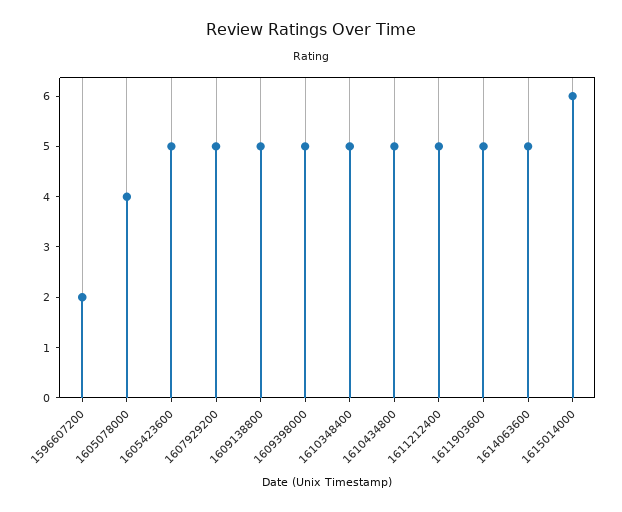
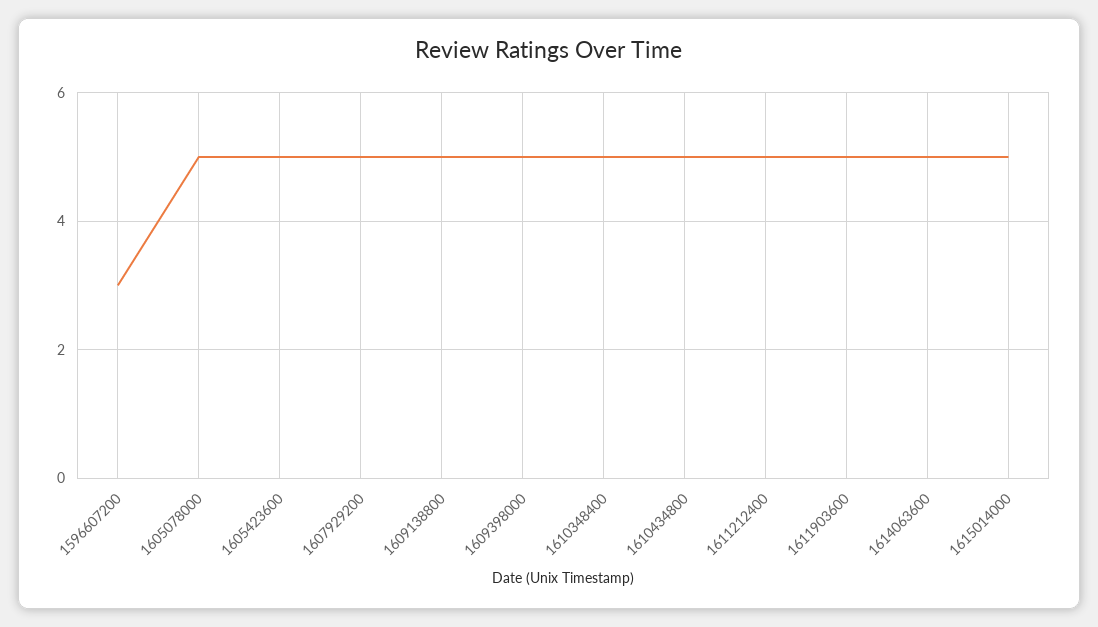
  {
-   "1596607200": 2,
+   "1596607200": 3,
-   "1605078000": 4,
+   "1605078000": 5,
    "1605423600": 5,
    "1607929200": 5,
    "1609138800": 5,
    "1609398000": 5,
    "1610348400": 5,
    "1610434800": 5,
    "1611212400": 5,
    "1611903600": 5,
    "1614063600": 5,
-   "1615014000": 6
+   "1615014000": 5
  }

